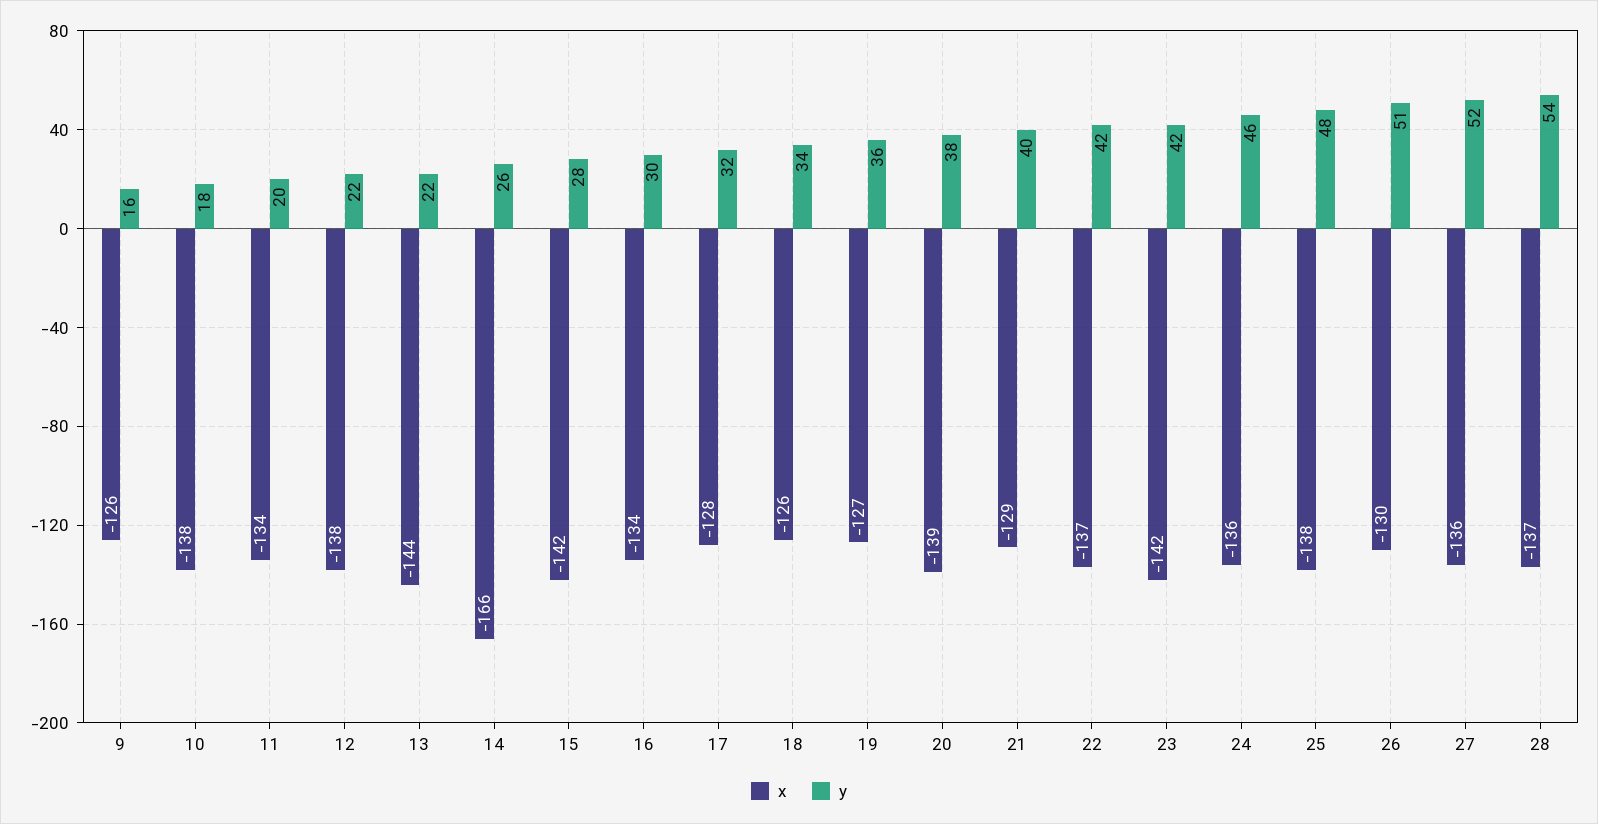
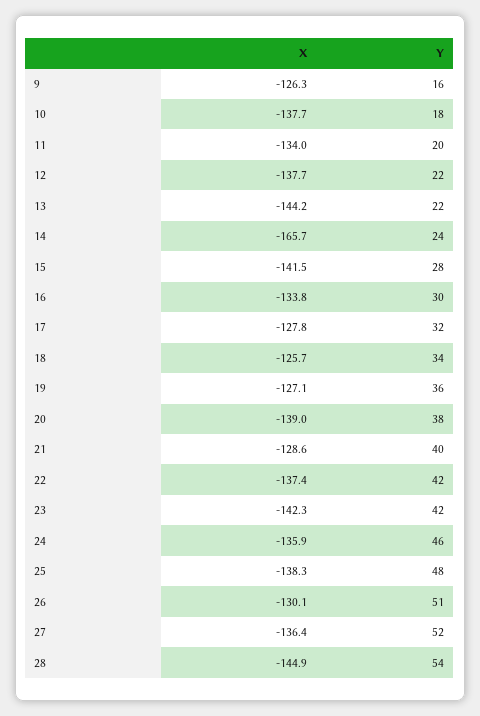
  {
    "x": {
      "9": -126.3,
      "10": -137.7,
      "11": -134,
      "12": -137.7,
      "13": -144.2,
      "14": -165.7,
      "15": -141.5,
      "16": -133.8,
      "17": -127.8,
      "18": -125.7,
      "19": -127.1,
      "20": -139,
      "21": -128.6,
      "22": -137.4,
      "23": -142.3,
      "24": -135.9,
      "25": -138.3,
      "26": -130.1,
      "27": -136.4,
-     "28": -137
+     "28": -144.9
    },
    "y": {
      "9": 16,
      "10": 18,
      "11": 20,
      "12": 22,
      "13": 22,
-     "14": 26,
+     "14": 24,
      "15": 28,
      "16": 30,
      "17": 32,
      "18": 34,
      "19": 36,
      "20": 38,
      "21": 40,
      "22": 42,
      "23": 42,
      "24": 46,
      "25": 48,
      "26": 51,
      "27": 52,
      "28": 54
    }
  }

